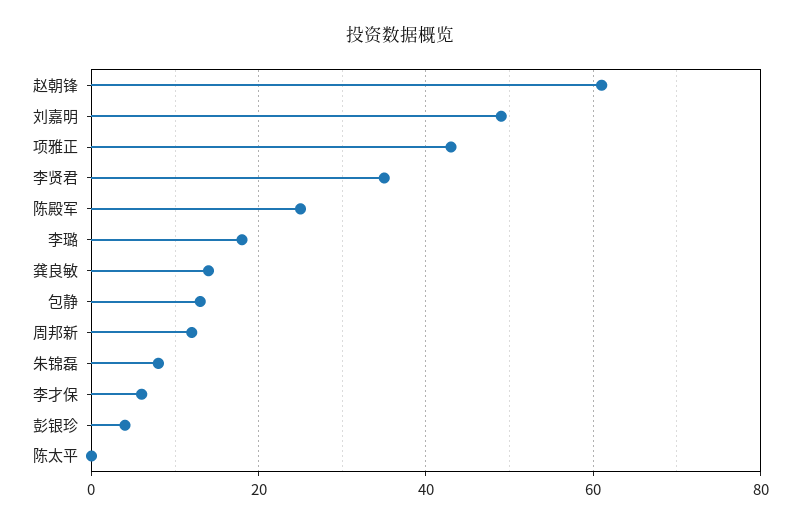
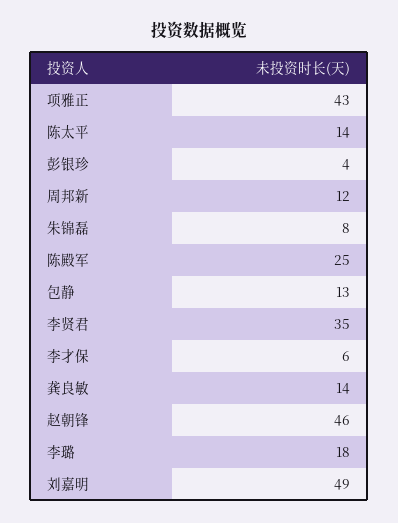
  {
-   "赵朝锋": 60,
+   "赵朝锋": 46,
    "刘嘉明": 49,
    "项雅正": 43,
    "李贤君": 35,
    "陈殿军": 25,
    "李璐": 18,
    "龚良敏": 14,
    "包静": 13,
    "周邦新": 12,
    "朱锦磊": 8,
    "李才保": 6,
    "彭银珍": 4,
-   "陈太平": 0
+   "陈太平": 14
  }

